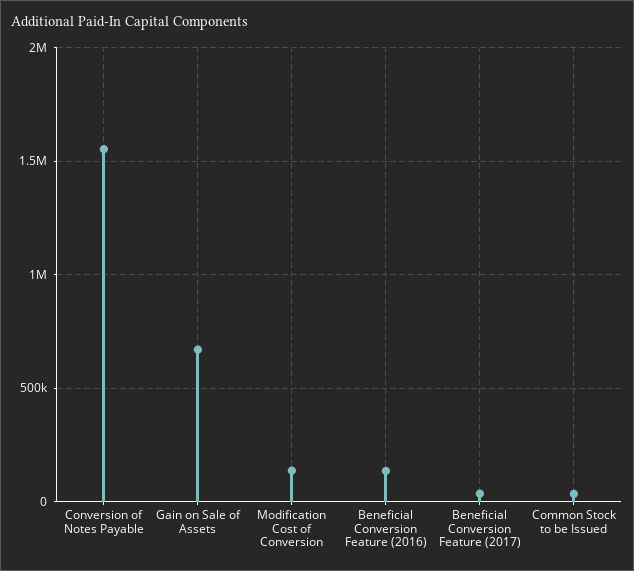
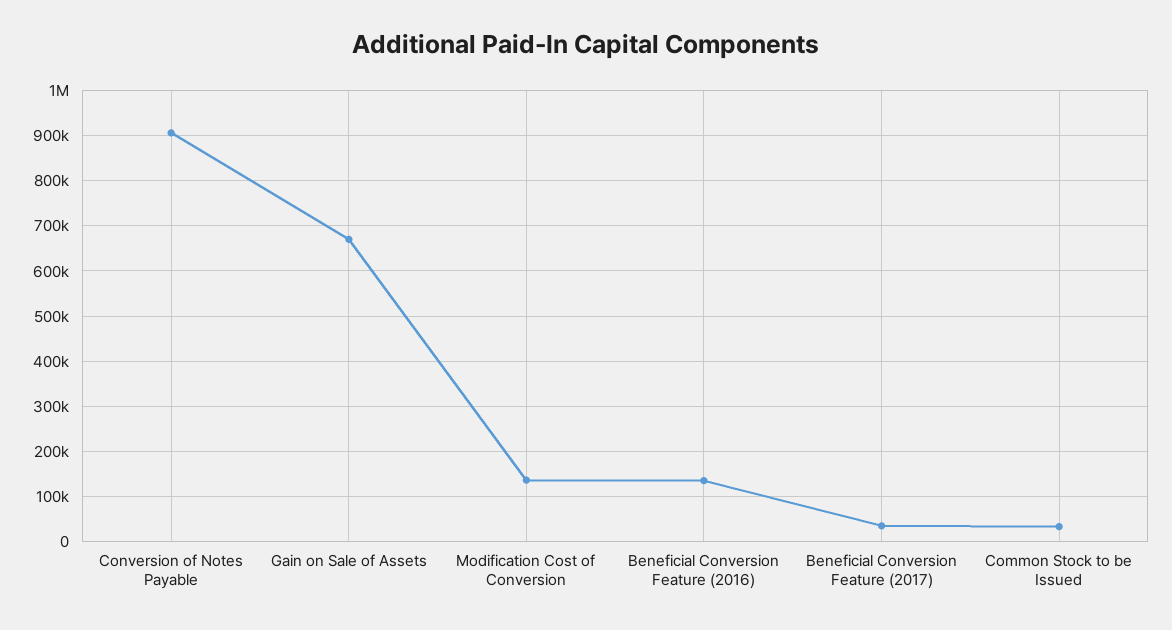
  {
-   "Conversion of Notes Payable": 1550000,
+   "Conversion of Notes Payable": 900000,
    "Gain on Sale of Assets": 680000,
    "Modification Cost of Conversion": 140000,
    "Beneficial Conversion Feature (2016)": 140000,
    "Beneficial Conversion Feature (2017)": 40000,
    "Common Stock to be Issued": 40000
  }

